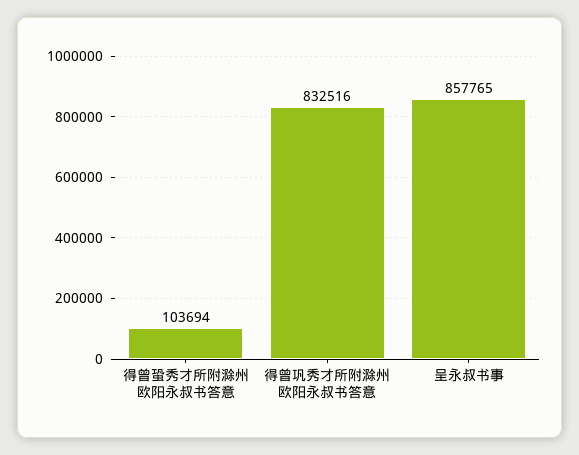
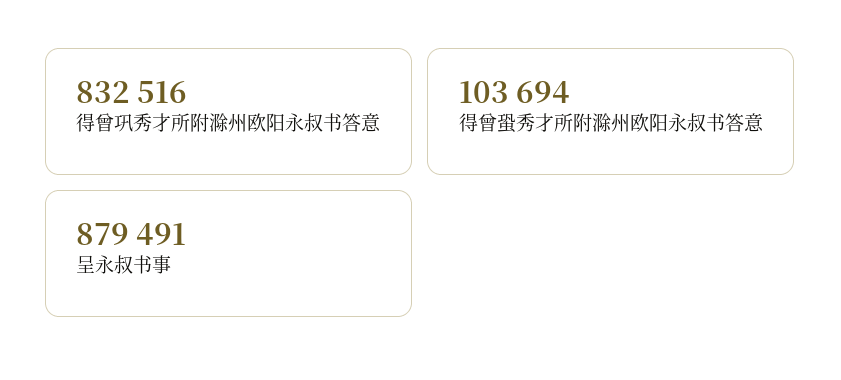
  {
    "得曾蛩秀才所附滁州欧阳永叔书答意": 103694,
    "得曾巩秀才所附滁州欧阳永叔书答意": 832516,
-   "呈永叔书事": 857765
+   "呈永叔书事": 879491
  }

